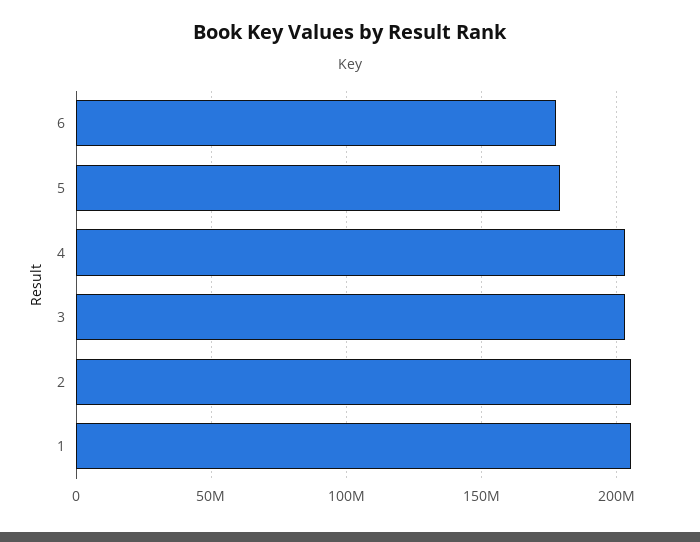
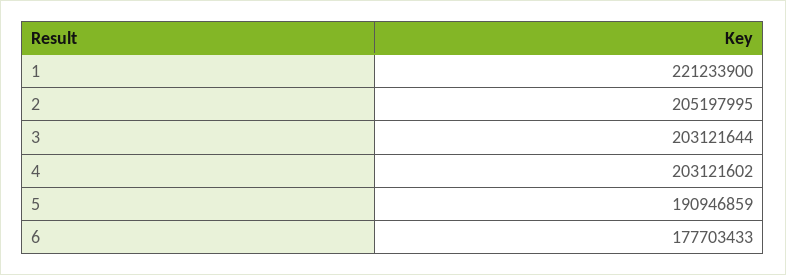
  {
    "6": 177703433,
-   "5": 180000000,
+   "5": 190946859,
    "4": 203121602,
    "3": 203121644,
    "2": 205197995,
-   "1": 205000000
+   "1": 221233900
  }

